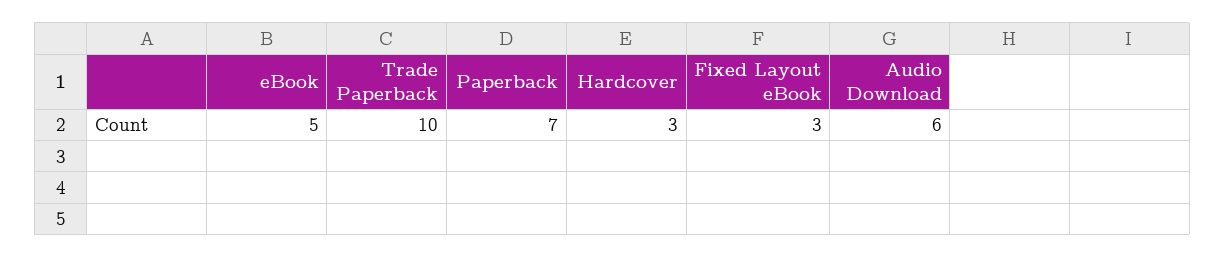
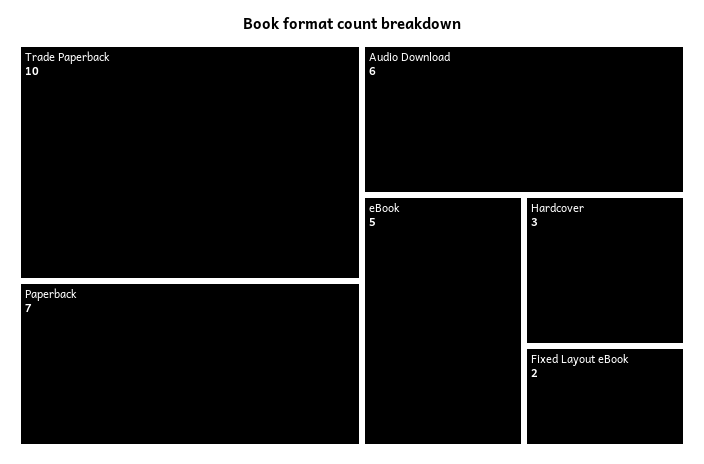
  {
    "eBook": 5,
    "Trade Paperback": 10,
    "Paperback": 7,
    "Hardcover": 3,
-   "Fixed Layout eBook": 3,
+   "Fixed Layout eBook": 2,
    "Audio Download": 6
  }

